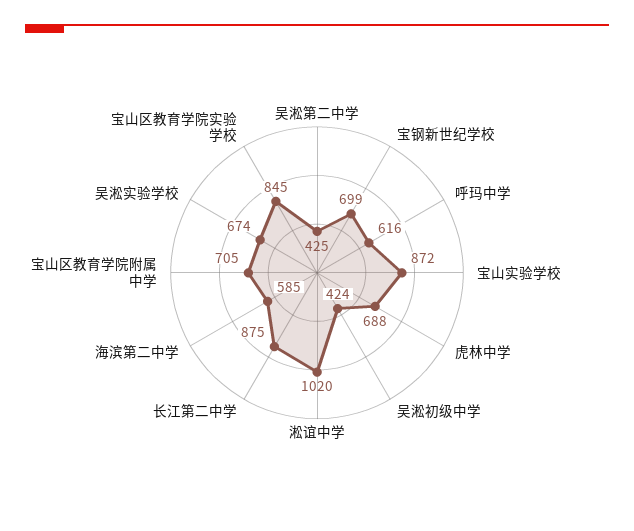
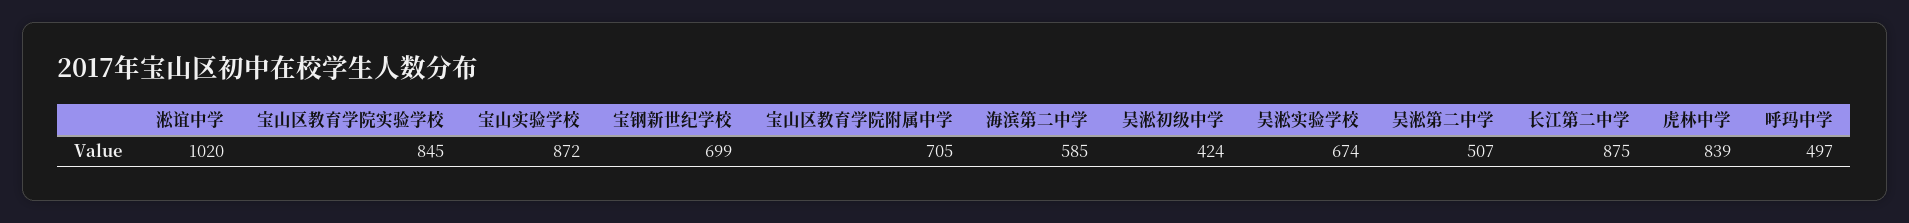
  {
-   "吴淞第二中学": 425,
+   "吴淞第二中学": 507,
    "宝钢新世纪学校": 699,
-   "呼玛中学": 616,
+   "呼玛中学": 497,
    "宝山实验学校": 872,
-   "虎林中学": 688,
+   "虎林中学": 839,
    "吴淞初级中学": 424,
    "淞谊中学": 1020,
    "长江第二中学": 875,
    "海滨第二中学": 585,
    "宝山区教育学院附属中学": 705,
    "吴淞实验学校": 674,
    "宝山区教育学院实验学校": 845
  }

